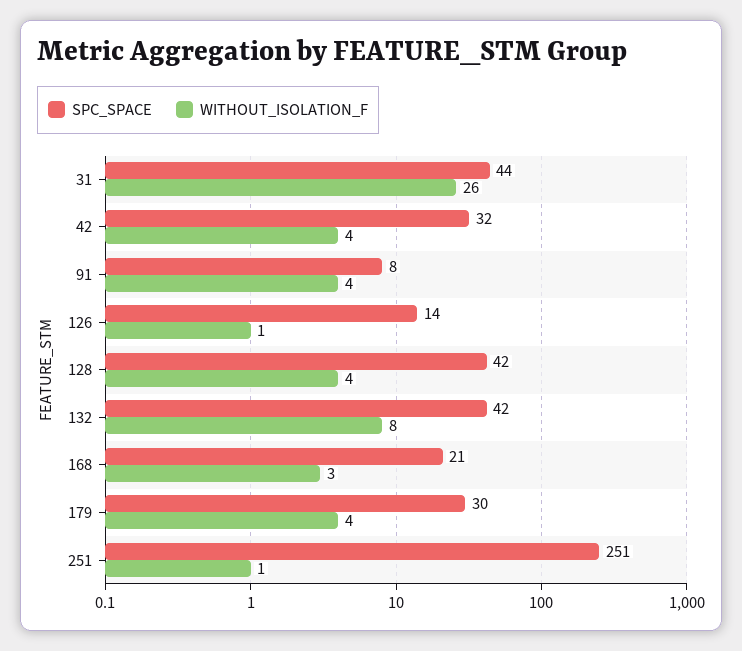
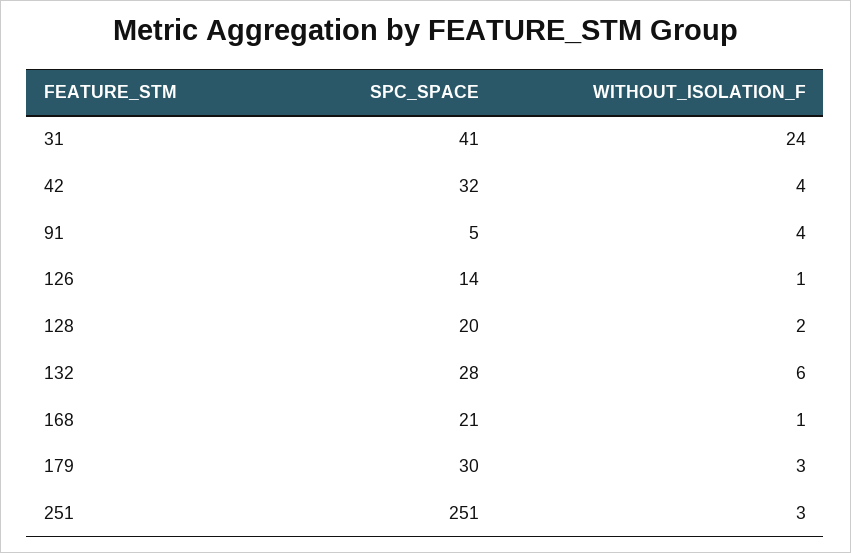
  {
    "SPC_SPACE": {
-     "31": 44,
+     "31": 41,
      "42": 32,
-     "91": 8,
+     "91": 5,
      "126": 14,
-     "128": 42,
+     "128": 20,
-     "132": 42,
+     "132": 28,
      "168": 21,
      "179": 30,
      "251": 251
    },
    "WITHOUT_ISOLATION_F": {
-     "31": 26,
+     "31": 24,
      "42": 4,
      "91": 4,
      "126": 1,
-     "128": 4,
+     "128": 2,
-     "132": 8,
+     "132": 6,
-     "168": 3,
+     "168": 1,
-     "179": 4,
+     "179": 3,
-     "251": 1
+     "251": 3
    }
  }

